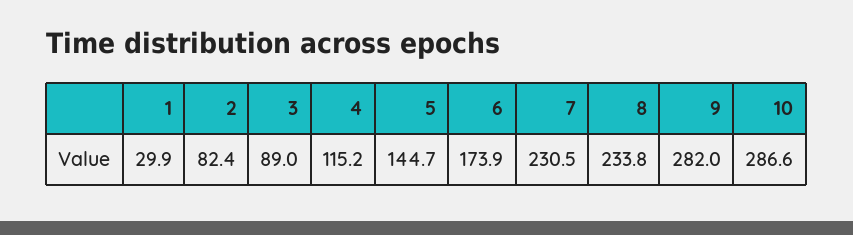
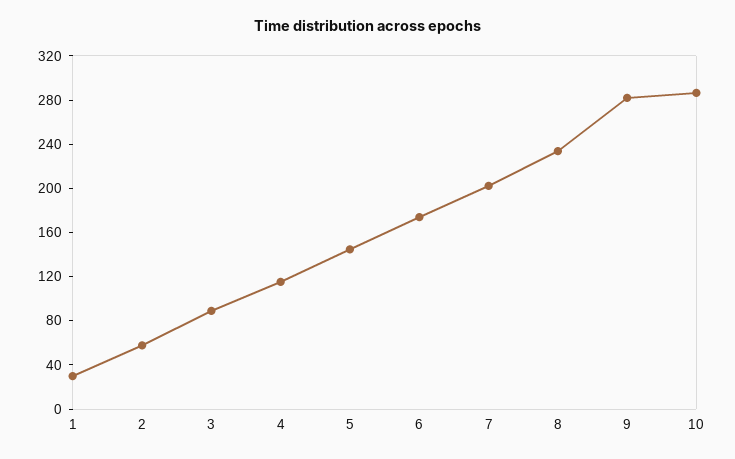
  {
    "1": 29.9,
-   "2": 82.4,
+   "2": 60,
    "3": 89,
    "4": 115.2,
    "5": 144.7,
    "6": 173.9,
-   "7": 230.5,
+   "7": 200,
    "8": 233.8,
    "9": 282,
    "10": 286.6
  }

